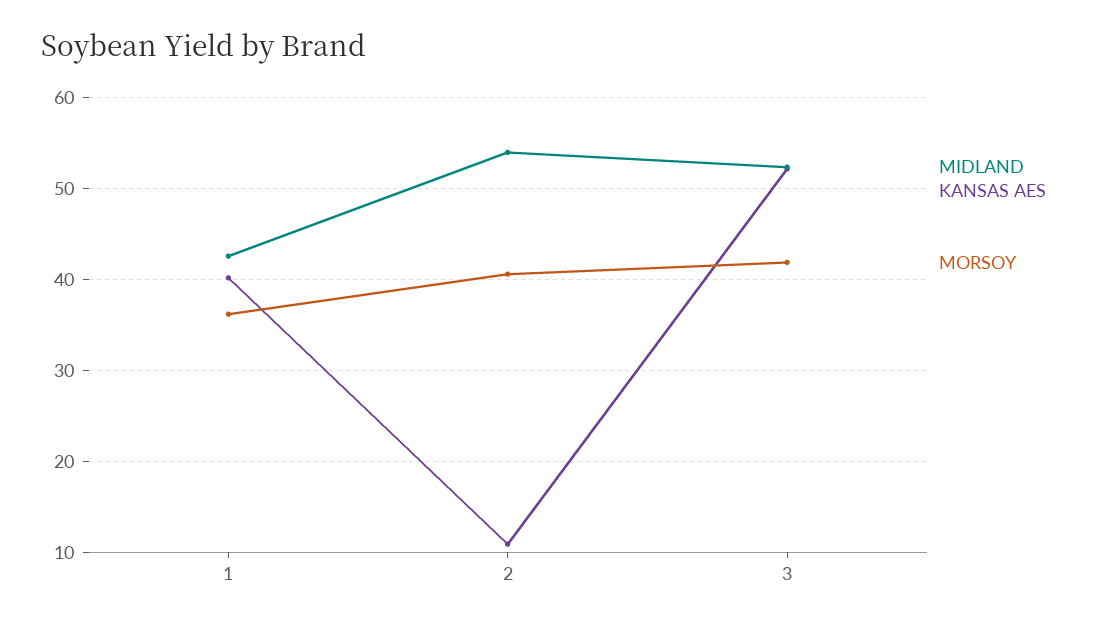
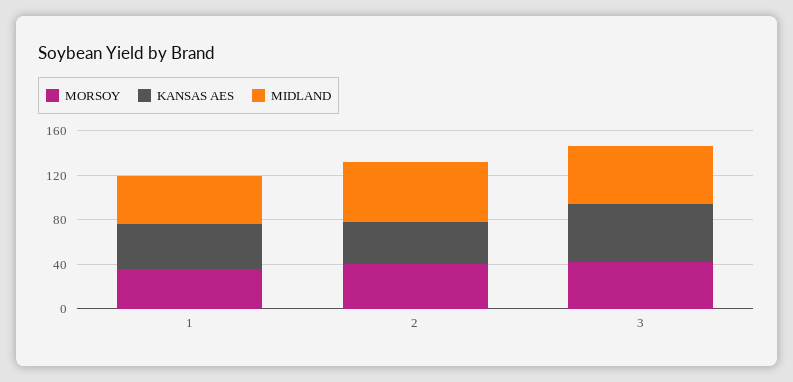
  {
    "MIDLAND": {
      "1": 43,
      "2": 54,
      "3": 52
    },
    "KANSAS AES": {
      "1": 40,
-     "2": 11,
+     "2": 40,
      "3": 52
    },
    "MORSOY": {
      "1": 36,
      "2": 41,
      "3": 42
    }
  }

